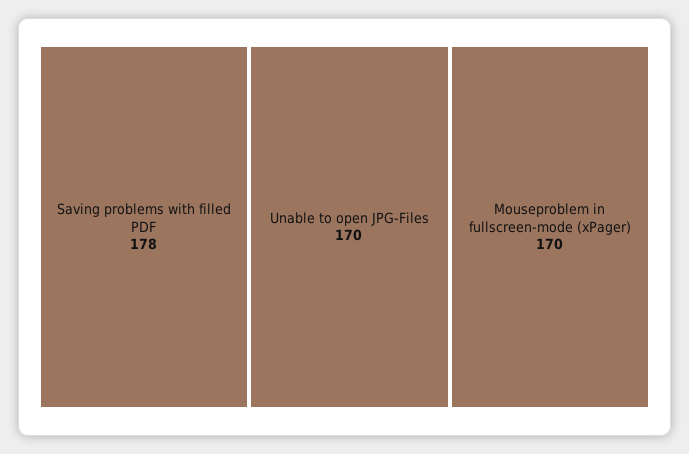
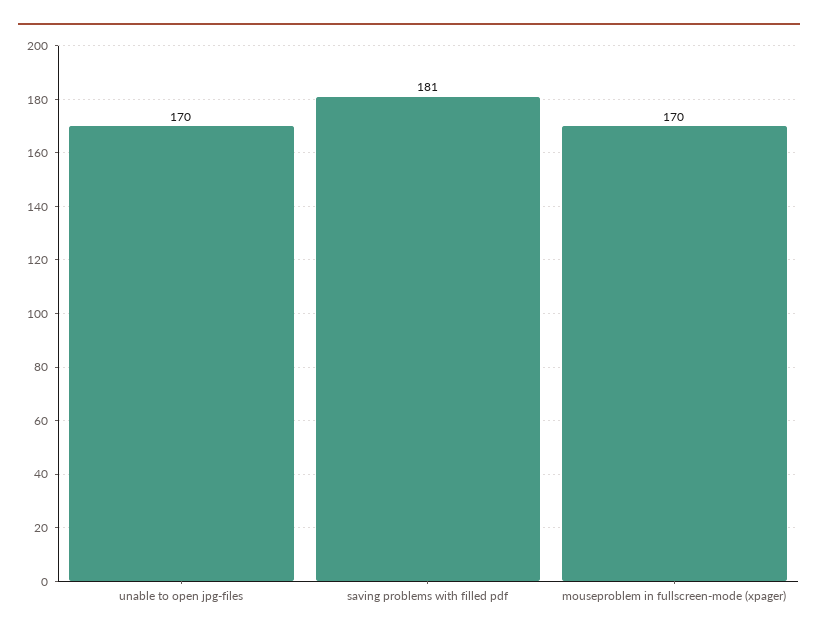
  {
-   "Saving problems with filled PDF": 178,
+   "Saving problems with filled PDF": 181,
    "Unable to open JPG-Files": 170,
    "Mouseproblem in fullscreen-mode (xPager)": 170
  }

